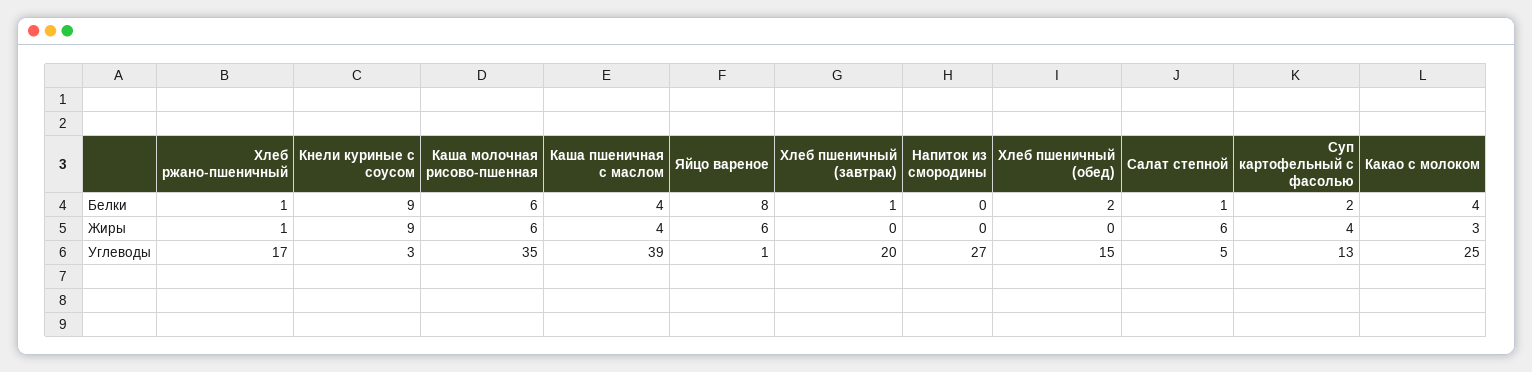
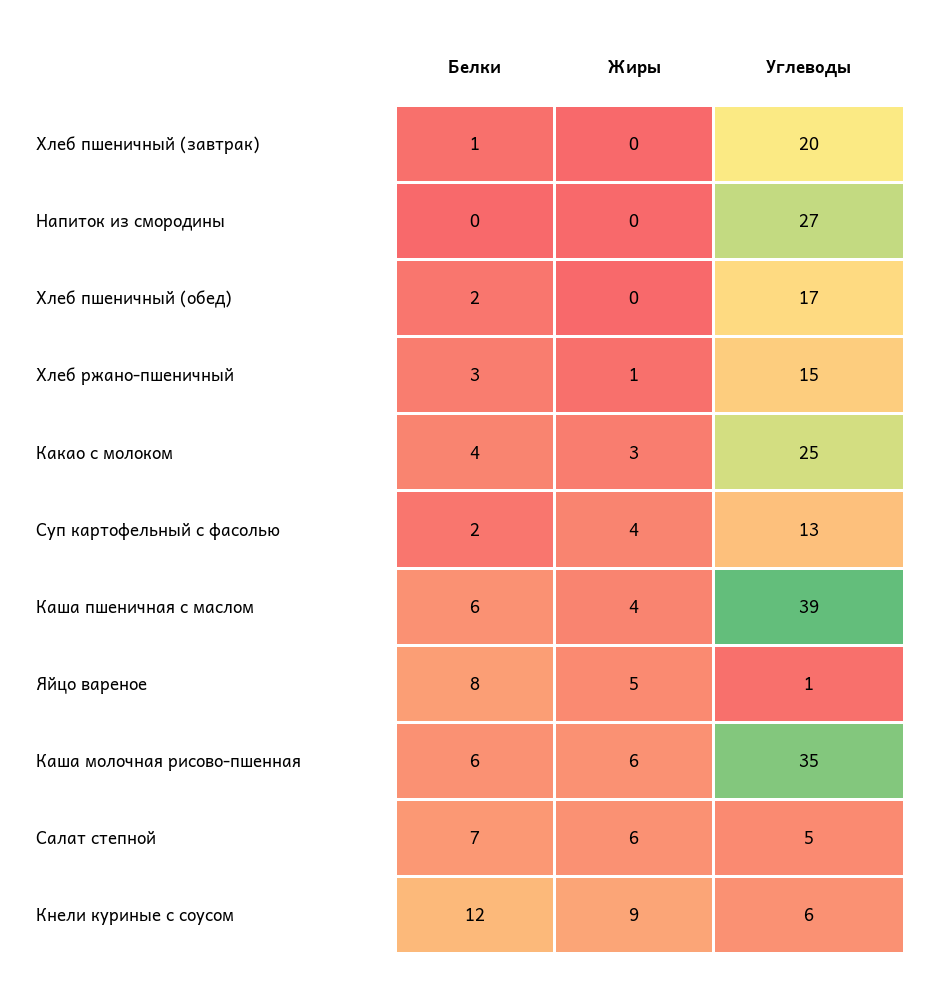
  {
    "Хлеб ржано-пшеничный": {
-     "Белки": 1,
+     "Белки": 3,
      "Жиры": 1,
-     "Углеводы": 17
+     "Углеводы": 15
    },
    "Кнели куриные с соусом": {
-     "Белки": 9,
+     "Белки": 12,
      "Жиры": 9,
-     "Углеводы": 3
+     "Углеводы": 6
    },
    "Каша молочная рисово-пшенная": {
      "Белки": 6,
      "Жиры": 6,
      "Углеводы": 35
    },
    "Каша пшеничная с маслом": {
-     "Белки": 4,
+     "Белки": 6,
      "Жиры": 4,
      "Углеводы": 39
    },
    "Яйцо вареное": {
      "Белки": 8,
-     "Жиры": 6,
+     "Жиры": 5,
      "Углеводы": 1
    },
    "Хлеб пшеничный (завтрак)": {
      "Белки": 1,
      "Жиры": 0,
      "Углеводы": 20
    },
    "Напиток из смородины": {
      "Белки": 0,
      "Жиры": 0,
      "Углеводы": 27
    },
    "Хлеб пшеничный (обед)": {
      "Белки": 2,
      "Жиры": 0,
-     "Углеводы": 15
+     "Углеводы": 17
    },
    "Салат степной": {
-     "Белки": 1,
+     "Белки": 7,
      "Жиры": 6,
      "Углеводы": 5
    },
    "Суп картофельный с фасолью": {
      "Белки": 2,
      "Жиры": 4,
      "Углеводы": 13
    },
    "Какао с молоком": {
      "Белки": 4,
      "Жиры": 3,
      "Углеводы": 25
    }
  }

